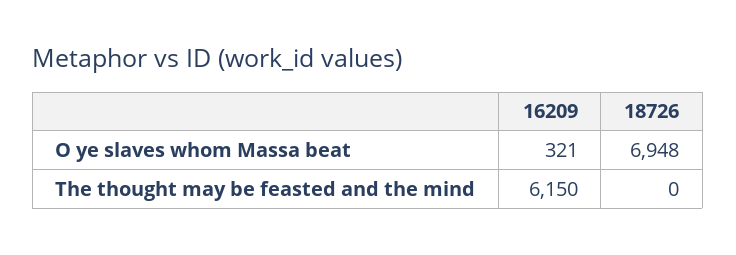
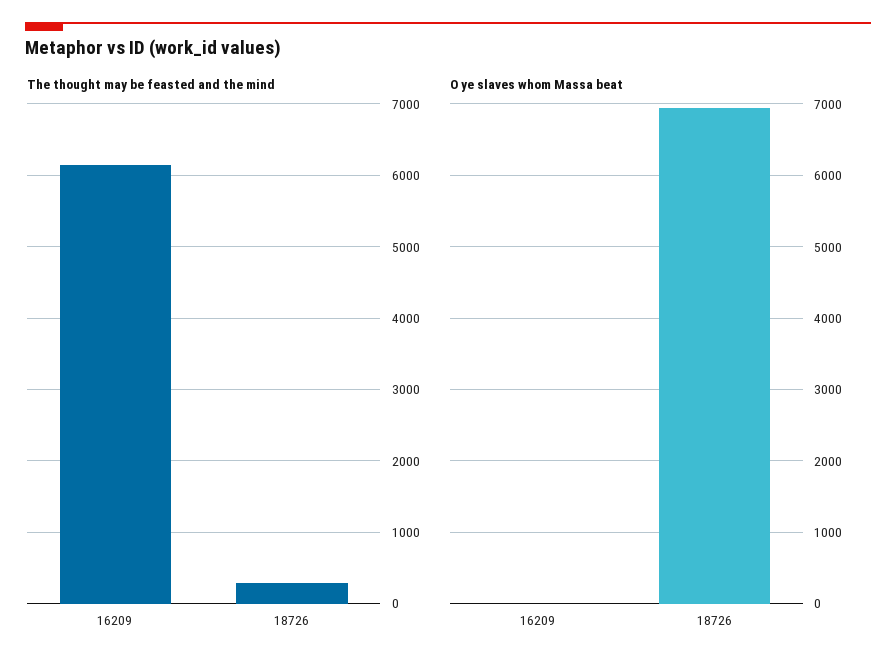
  {
    "O ye slaves whom Massa beat": {
-     "16209": 321,
+     "16209": 0,
      "18726": 6948
    },
    "The thought may be feasted and the mind": {
      "16209": 6150,
-     "18726": 0
+     "18726": 300
    }
  }

